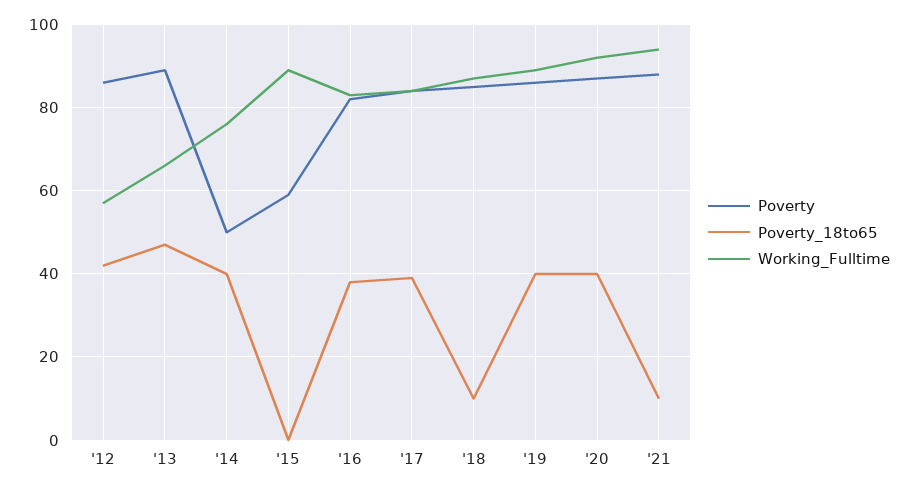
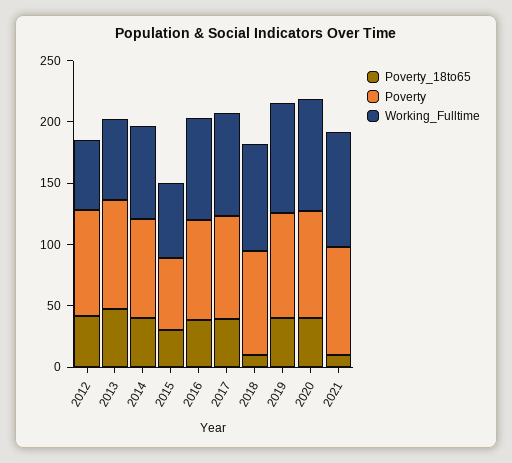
  {
    "Poverty": {
      "'12": 85,
      "'13": 90,
-     "'14": 50,
+     "'14": 80,
      "'15": 60,
      "'16": 80,
      "'17": 85,
      "'18": 85,
      "'19": 85,
      "'20": 85,
      "'21": 90
    },
    "Poverty_18to65": {
      "'12": 40,
      "'13": 45,
      "'14": 40,
-     "'15": 0,
+     "'15": 30,
      "'16": 40,
      "'17": 40,
      "'18": 10,
      "'19": 40,
      "'20": 40,
      "'21": 10
    },
    "Working_Fulltime": {
      "'12": 55,
      "'13": 65,
      "'14": 75,
-     "'15": 90,
+     "'15": 60,
      "'16": 85,
      "'17": 85,
      "'18": 85,
      "'19": 90,
      "'20": 90,
      "'21": 95
    }
  }

